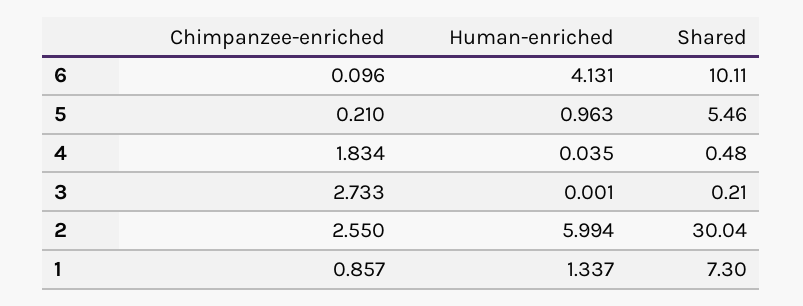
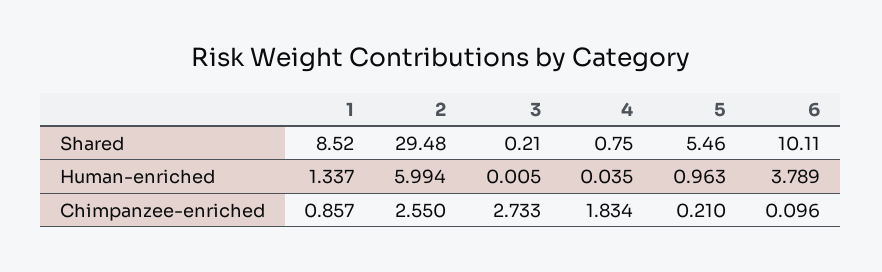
  {
    "Chimpanzee-enriched": {
      "6": 0.096,
      "5": 0.21,
      "4": 1.834,
      "3": 2.733,
      "2": 2.55,
      "1": 0.857
    },
    "Human-enriched": {
-     "6": 4.131,
+     "6": 3.789,
      "5": 0.963,
      "4": 0.035,
-     "3": 0.001,
+     "3": 0.005,
      "2": 5.994,
      "1": 1.337
    },
    "Shared": {
      "6": 10.11,
      "5": 5.46,
-     "4": 0.48,
+     "4": 0.75,
      "3": 0.21,
-     "2": 30.04,
+     "2": 29.48,
-     "1": 7.3
+     "1": 8.52
    }
  }

